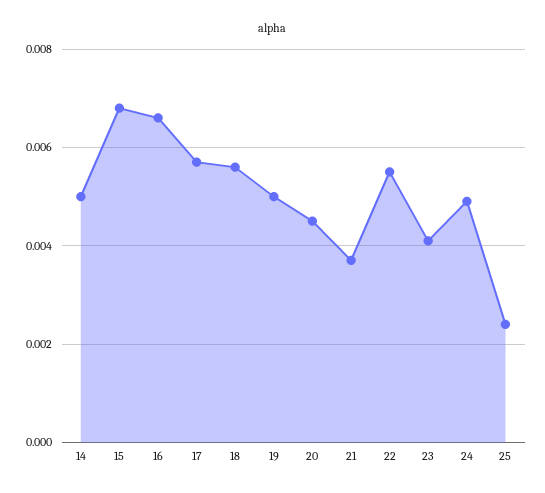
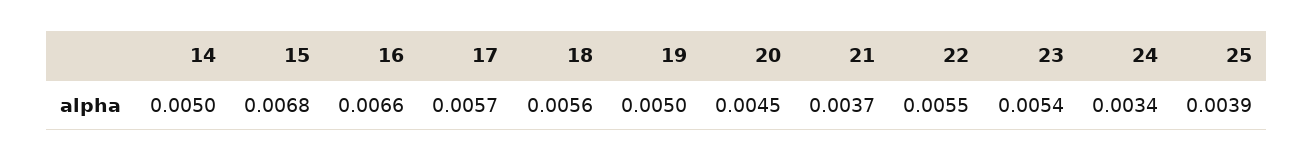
  {
    "14": 0.005,
    "15": 0.0068,
    "16": 0.0066,
    "17": 0.0057,
    "18": 0.0056,
    "19": 0.005,
    "20": 0.0045,
    "21": 0.0037,
    "22": 0.0055,
-   "23": 0.004,
+   "23": 0.0054,
-   "24": 0.005,
+   "24": 0.0034,
-   "25": 0.0025
+   "25": 0.0039
  }

